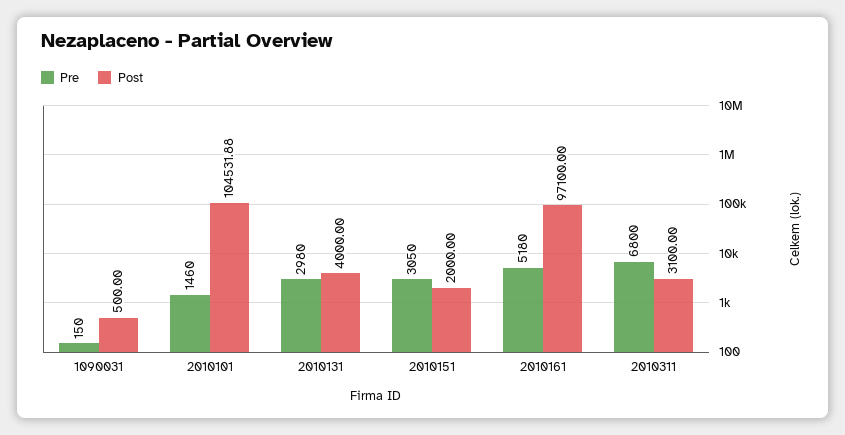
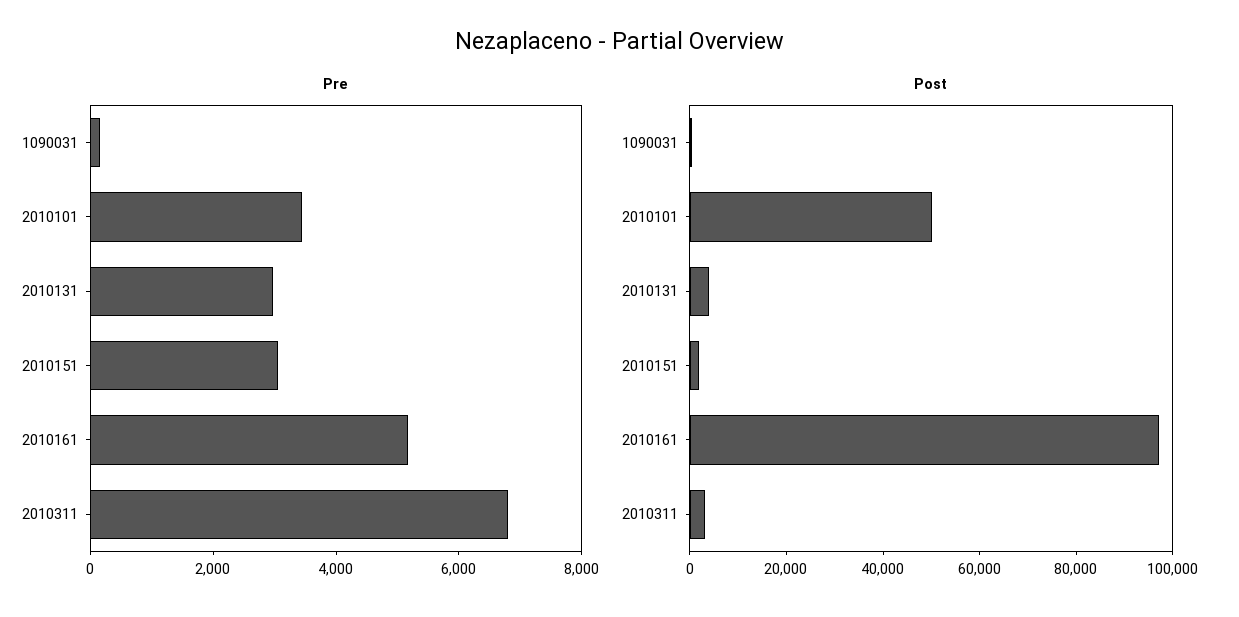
  {
    "Pre": {
      "1090031": 150,
-     "2010101": 1460,
+     "2010101": 3500,
      "2010131": 2980,
      "2010151": 3050,
      "2010161": 5180,
      "2010311": 6800
    },
    "Post": {
      "1090031": 500,
-     "2010101": 104531.88,
+     "2010101": 50000,
      "2010131": 4000,
      "2010151": 2000,
      "2010161": 97100,
      "2010311": 3100
    }
  }

